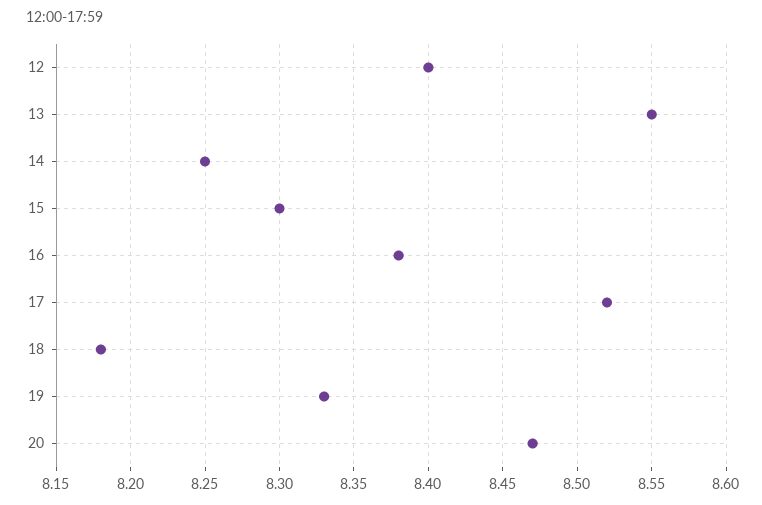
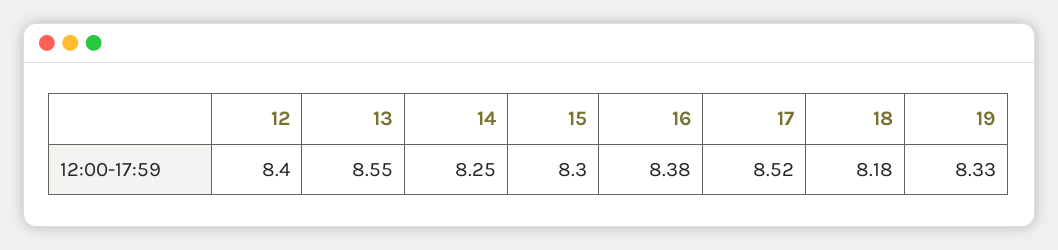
  {
    "12": 8.4,
    "13": 8.55,
    "14": 8.25,
    "15": 8.3,
    "16": 8.38,
    "17": 8.52,
    "18": 8.18,
-   "19": 8.33,
+   "19": 8.33
-   "20": 8.47
  }

